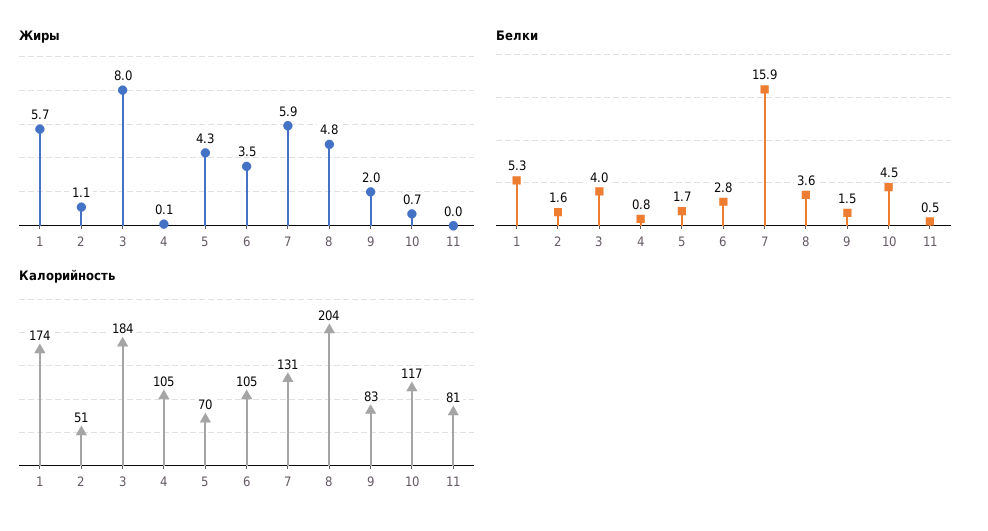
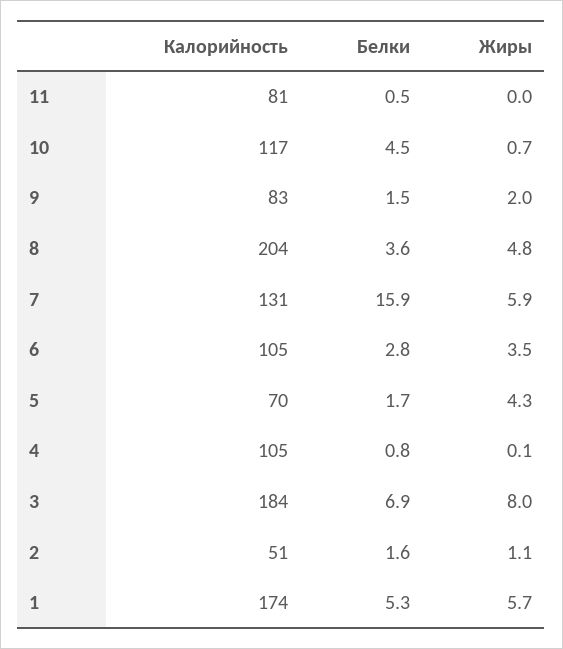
  {
    "Жиры": {
      "1": 5.7,
      "2": 1.1,
      "3": 8,
      "4": 0.1,
      "5": 4.3,
      "6": 3.5,
      "7": 5.9,
      "8": 4.8,
      "9": 2,
      "10": 0.7,
      "11": 0
    },
    "Белки": {
      "1": 5.3,
      "2": 1.6,
-     "3": 4,
+     "3": 6.9,
      "4": 0.8,
      "5": 1.7,
      "6": 2.8,
      "7": 15.9,
      "8": 3.6,
      "9": 1.5,
      "10": 4.5,
      "11": 0.5
    },
    "Калорийность": {
      "1": 174,
      "2": 51,
      "3": 184,
      "4": 105,
      "5": 70,
      "6": 105,
      "7": 131,
      "8": 204,
      "9": 83,
      "10": 117,
      "11": 81
    }
  }

